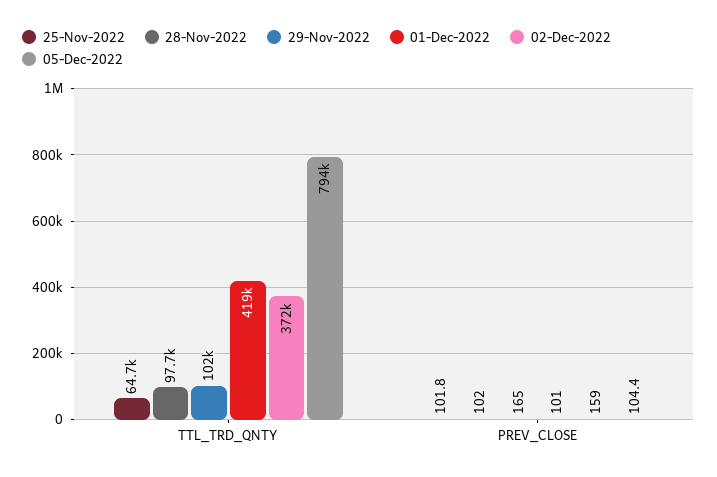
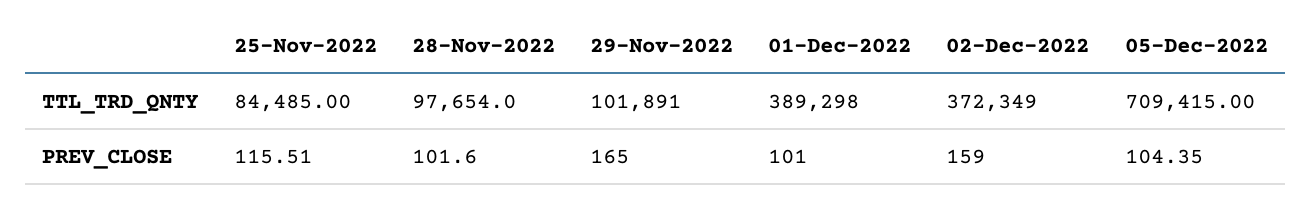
  {
    "25-Nov-2022": {
-     "TTL_TRD_QNTY": 64700,
+     "TTL_TRD_QNTY": 84485,
-     "PREV_CLOSE": 101.8
+     "PREV_CLOSE": 115.51
    },
    "28-Nov-2022": {
      "TTL_TRD_QNTY": 97654,
      "PREV_CLOSE": 101.6
    },
    "29-Nov-2022": {
      "TTL_TRD_QNTY": 101891,
      "PREV_CLOSE": 165
    },
    "01-Dec-2022": {
-     "TTL_TRD_QNTY": 419000,
+     "TTL_TRD_QNTY": 389298,
      "PREV_CLOSE": 101
    },
    "02-Dec-2022": {
      "TTL_TRD_QNTY": 372349,
      "PREV_CLOSE": 159
    },
    "05-Dec-2022": {
-     "TTL_TRD_QNTY": 794000,
+     "TTL_TRD_QNTY": 709415,
      "PREV_CLOSE": 104.35
    }
  }

